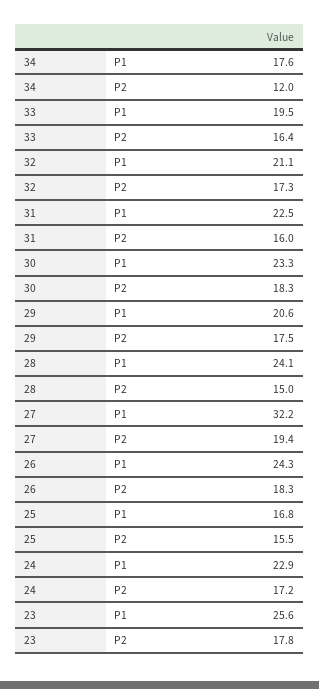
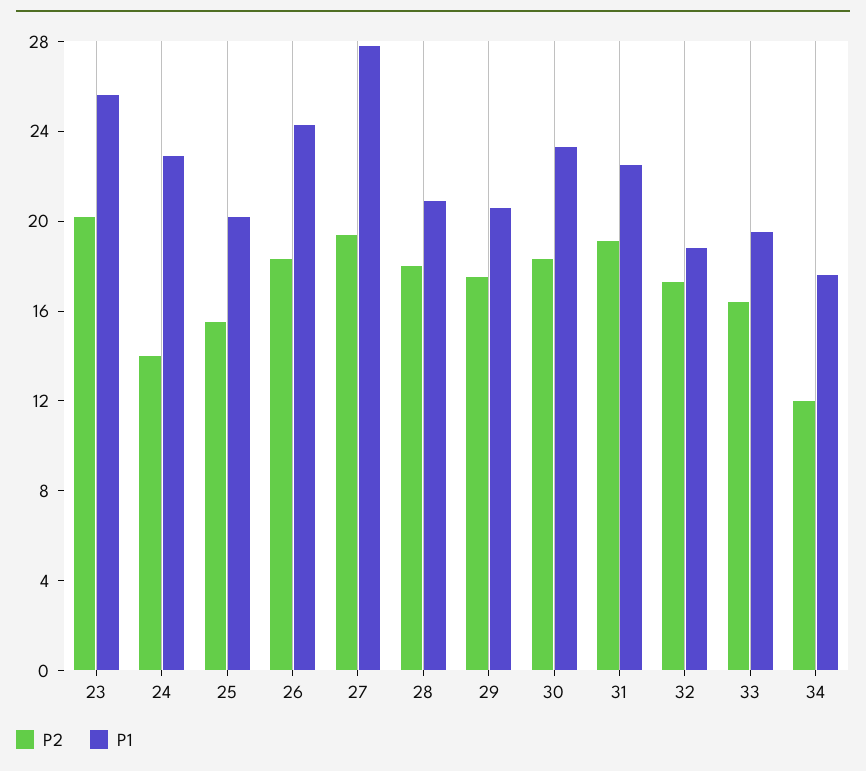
  {
    "P1": {
      "34": 17.6,
      "33": 19.5,
-     "32": 21.1,
+     "32": 19,
      "31": 22.5,
      "30": 23.3,
      "29": 20.6,
-     "28": 24.1,
+     "28": 21,
-     "27": 32.2,
+     "27": 28,
      "26": 24.3,
-     "25": 16.8,
+     "25": 20,
      "24": 22.9,
      "23": 25.6
    },
    "P2": {
      "34": 12,
      "33": 16.4,
      "32": 17.3,
-     "31": 16,
+     "31": 19,
      "30": 18.3,
      "29": 17.5,
-     "28": 15,
+     "28": 18,
      "27": 19.4,
      "26": 18.3,
      "25": 15.5,
-     "24": 17.2,
+     "24": 14,
-     "23": 17.8
+     "23": 20
    }
  }

